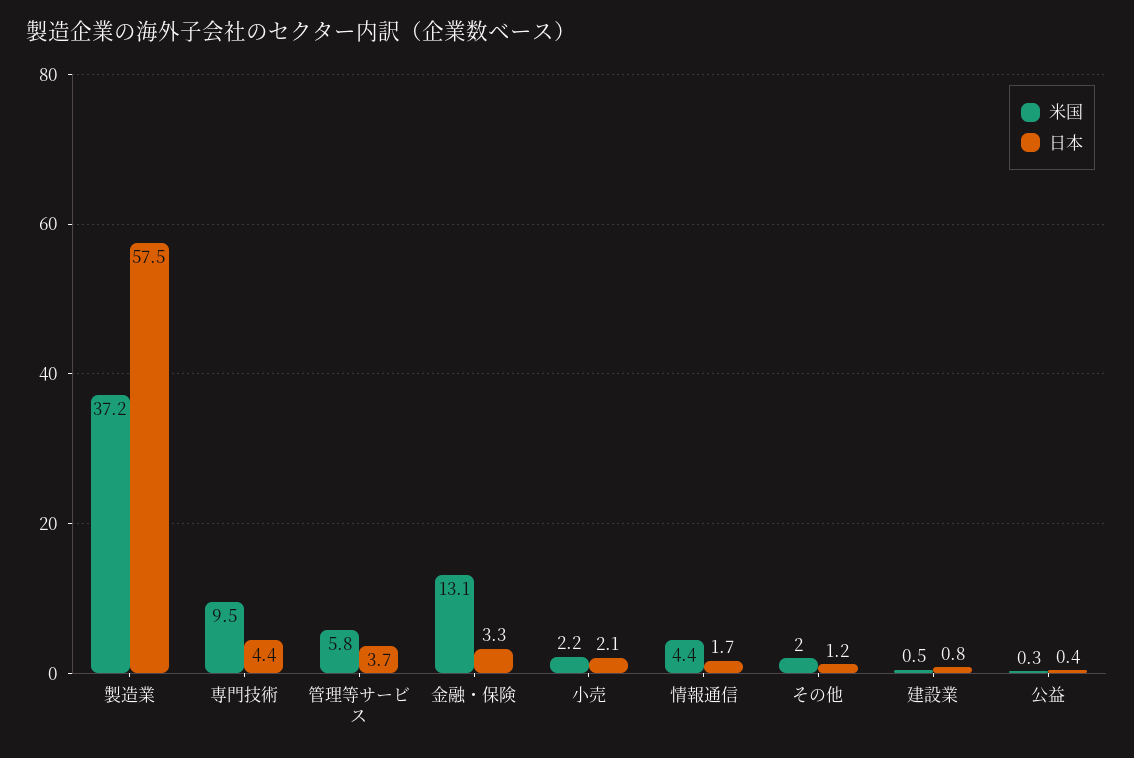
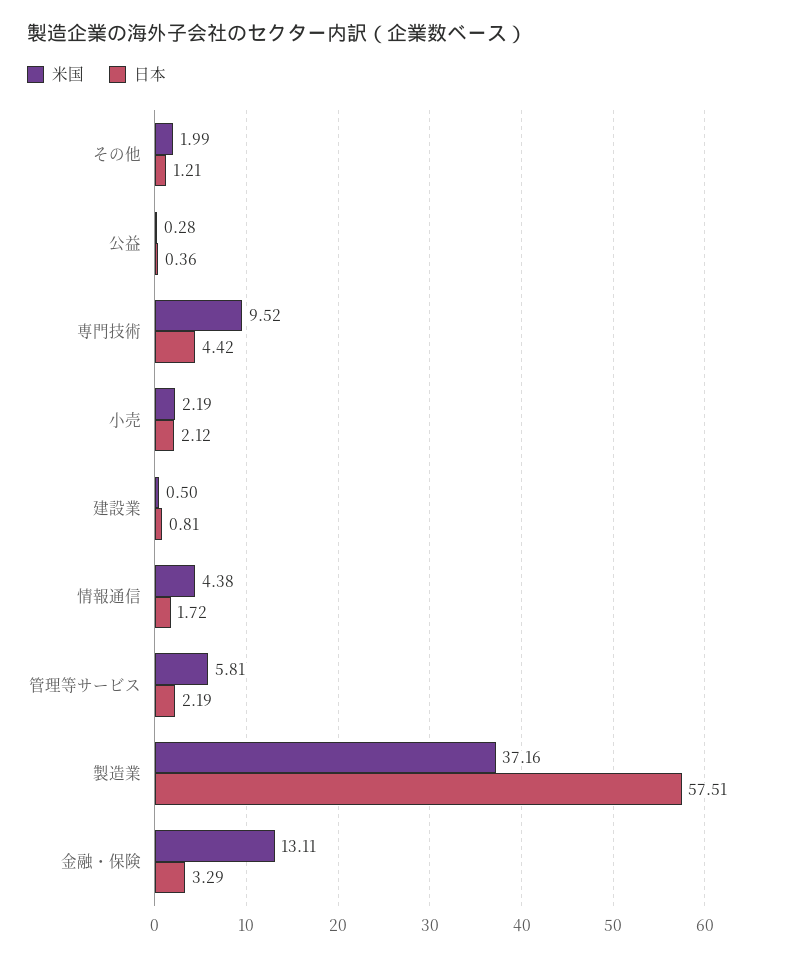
  {
    "米国": {
      "製造業": 37.16,
      "専門技術": 9.52,
      "管理等サービス": 5.81,
      "金融・保険": 13.11,
      "小売": 2.19,
      "情報通信": 4.38,
      "その他": 1.99,
      "建設業": 0.5,
      "公益": 0.28
    },
    "日本": {
      "製造業": 57.51,
      "専門技術": 4.42,
-     "管理等サービス": 3.7,
+     "管理等サービス": 2.19,
      "金融・保険": 3.29,
      "小売": 2.12,
      "情報通信": 1.72,
      "その他": 1.21,
      "建設業": 0.81,
      "公益": 0.36
    }
  }

